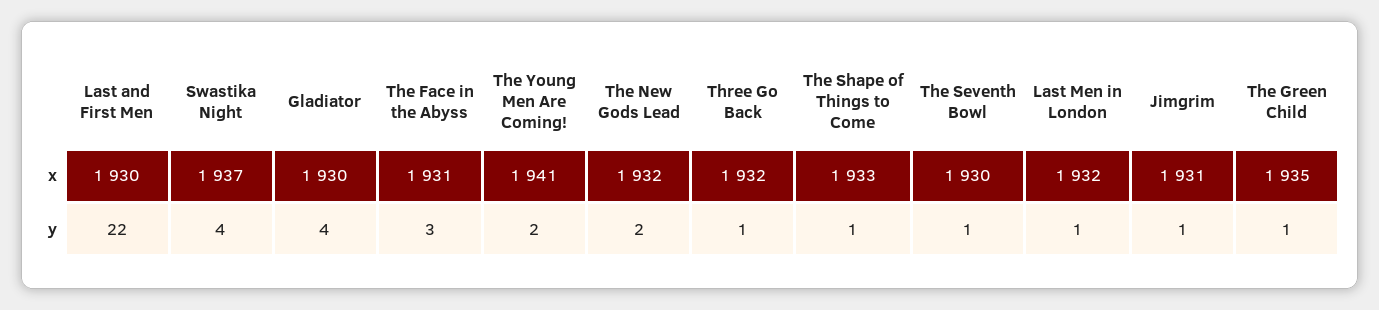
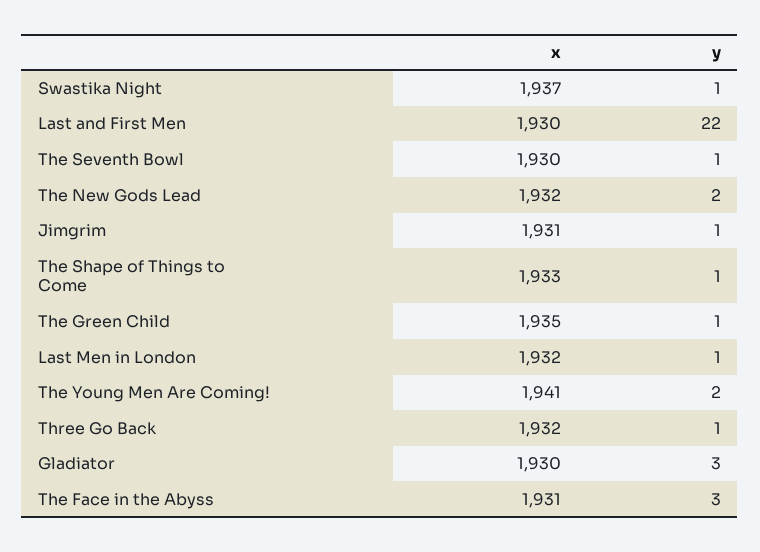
  {
    "Last and First Men": {
      "x": 1930,
      "y": 22
    },
    "Swastika Night": {
      "x": 1937,
-     "y": 4
+     "y": 1
    },
    "Gladiator": {
      "x": 1930,
-     "y": 4
+     "y": 3
    },
    "The Face in the Abyss": {
      "x": 1931,
      "y": 3
    },
    "The Young Men Are Coming!": {
      "x": 1941,
      "y": 2
    },
    "The New Gods Lead": {
      "x": 1932,
      "y": 2
    },
    "Three Go Back": {
      "x": 1932,
      "y": 1
    },
    "The Shape of Things to Come": {
      "x": 1933,
      "y": 1
    },
    "The Seventh Bowl": {
      "x": 1930,
      "y": 1
    },
    "Last Men in London": {
      "x": 1932,
      "y": 1
    },
    "Jimgrim": {
      "x": 1931,
      "y": 1
    },
    "The Green Child": {
      "x": 1935,
      "y": 1
    }
  }

